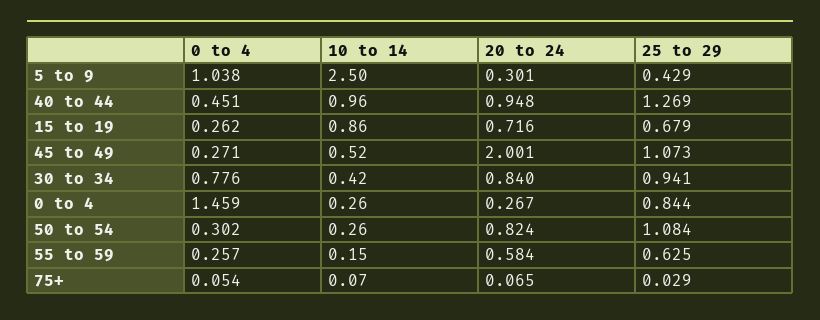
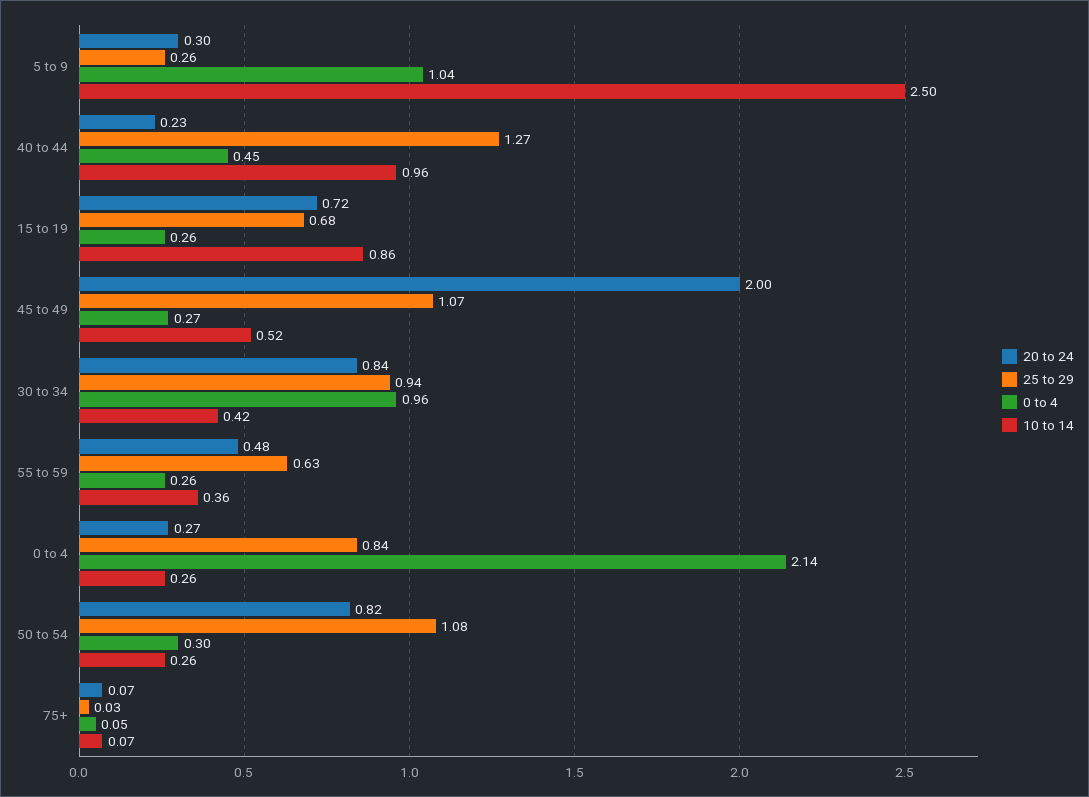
  {
    "0 to 4": {
      "5 to 9": 1.038,
      "40 to 44": 0.451,
      "15 to 19": 0.262,
      "45 to 49": 0.271,
-     "30 to 34": 0.776,
+     "30 to 34": 0.96,
-     "0 to 4": 1.459,
+     "0 to 4": 2.14,
      "50 to 54": 0.302,
      "55 to 59": 0.257,
      "75+": 0.054
    },
    "10 to 14": {
      "5 to 9": 2.5,
      "40 to 44": 0.96,
      "15 to 19": 0.86,
      "45 to 49": 0.52,
      "30 to 34": 0.42,
      "0 to 4": 0.26,
      "50 to 54": 0.26,
-     "55 to 59": 0.15,
+     "55 to 59": 0.36,
      "75+": 0.07
    },
    "20 to 24": {
      "5 to 9": 0.301,
-     "40 to 44": 0.948,
+     "40 to 44": 0.23,
      "15 to 19": 0.716,
      "45 to 49": 2.001,
      "30 to 34": 0.84,
      "0 to 4": 0.267,
      "50 to 54": 0.824,
-     "55 to 59": 0.584,
+     "55 to 59": 0.48,
      "75+": 0.065
    },
    "25 to 29": {
-     "5 to 9": 0.429,
+     "5 to 9": 0.26,
      "40 to 44": 1.269,
      "15 to 19": 0.679,
      "45 to 49": 1.073,
      "30 to 34": 0.941,
      "0 to 4": 0.844,
      "50 to 54": 1.084,
      "55 to 59": 0.625,
      "75+": 0.029
    }
  }

